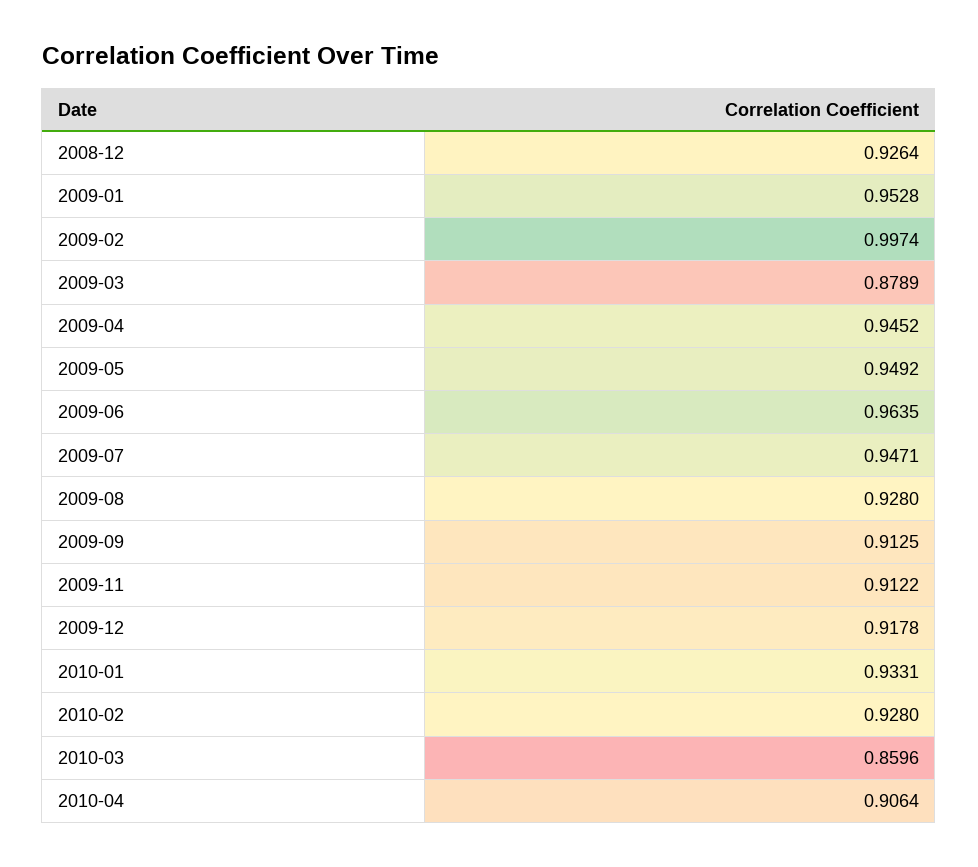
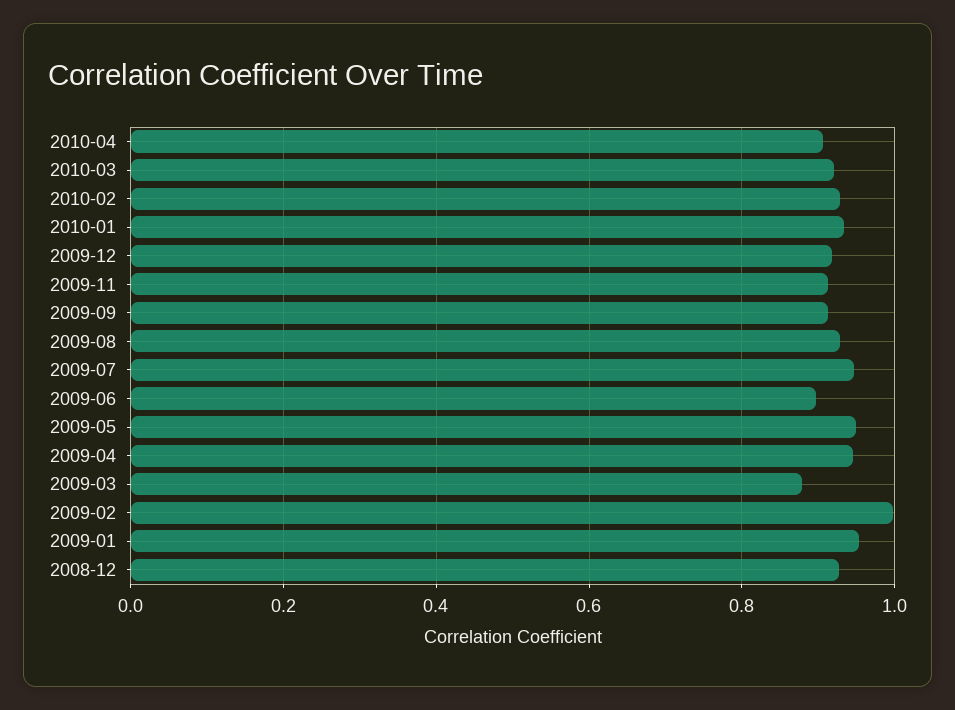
  {
    "2008-12": 0.9264,
    "2009-01": 0.9528,
    "2009-02": 0.9974,
    "2009-03": 0.8789,
    "2009-04": 0.9452,
    "2009-05": 0.9492,
-   "2009-06": 0.9635,
+   "2009-06": 0.9,
    "2009-07": 0.9471,
    "2009-08": 0.928,
    "2009-09": 0.9125,
    "2009-11": 0.9122,
    "2009-12": 0.9178,
    "2010-01": 0.9331,
    "2010-02": 0.928,
-   "2010-03": 0.8596,
+   "2010-03": 0.92,
    "2010-04": 0.9064
  }

